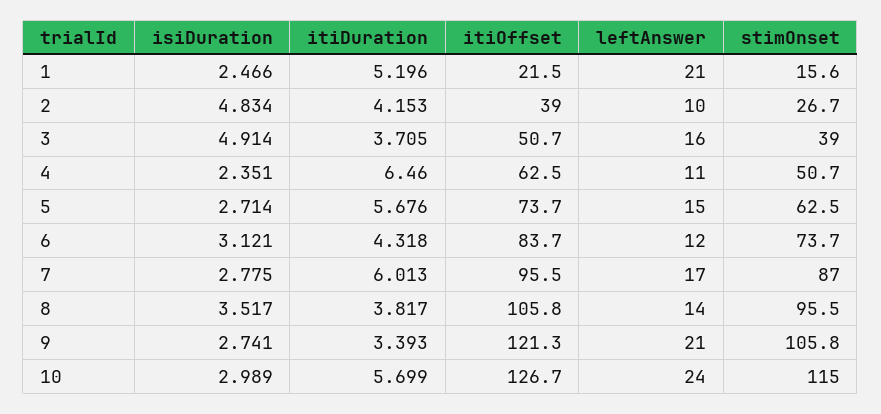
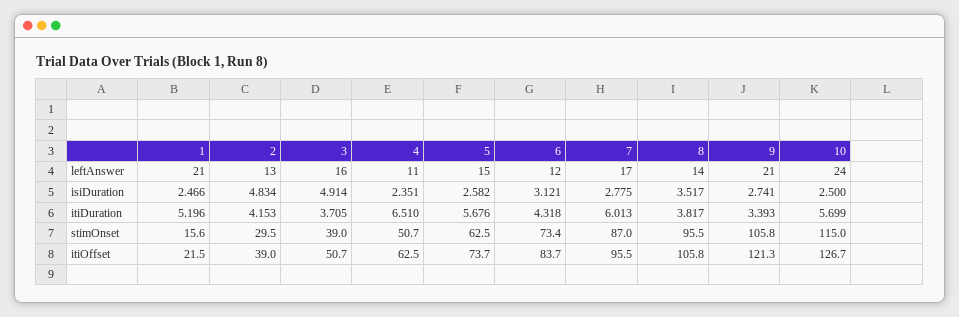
  {
    "isiDuration": {
      "1": 2.466,
      "2": 4.834,
      "3": 4.914,
      "4": 2.351,
-     "5": 2.714,
+     "5": 2.582,
      "6": 3.121,
      "7": 2.775,
      "8": 3.517,
      "9": 2.741,
-     "10": 2.989
+     "10": 2.5
    },
    "itiDuration": {
      "1": 5.196,
      "2": 4.153,
      "3": 3.705,
-     "4": 6.46,
+     "4": 6.51,
      "5": 5.676,
      "6": 4.318,
      "7": 6.013,
      "8": 3.817,
      "9": 3.393,
      "10": 5.699
    },
    "itiOffset": {
      "1": 21.5,
      "2": 39,
      "3": 50.7,
      "4": 62.5,
      "5": 73.7,
      "6": 83.7,
      "7": 95.5,
      "8": 105.8,
      "9": 121.3,
      "10": 126.7
    },
    "leftAnswer": {
      "1": 21,
-     "2": 10,
+     "2": 13,
      "3": 16,
      "4": 11,
      "5": 15,
      "6": 12,
      "7": 17,
      "8": 14,
      "9": 21,
      "10": 24
    },
    "stimOnset": {
      "1": 15.6,
-     "2": 26.7,
+     "2": 29.5,
      "3": 39,
      "4": 50.7,
      "5": 62.5,
-     "6": 73.7,
+     "6": 73.4,
      "7": 87,
      "8": 95.5,
      "9": 105.8,
      "10": 115
    }
  }

